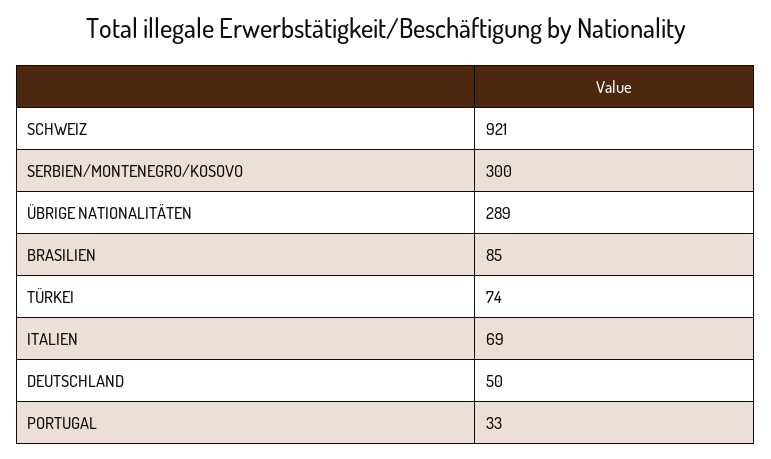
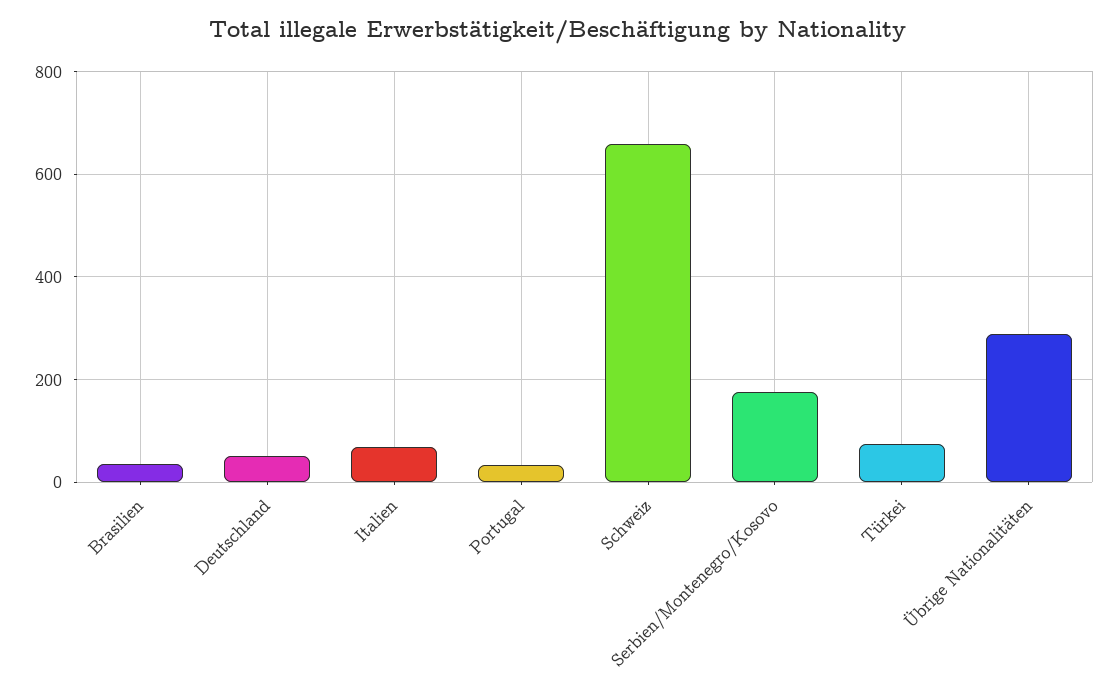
  {
-   "SCHWEIZ": 921,
+   "SCHWEIZ": 660,
-   "SERBIEN/MONTENEGRO/KOSOVO": 300,
+   "SERBIEN/MONTENEGRO/KOSOVO": 180,
    "ÜBRIGE NATIONALITÄTEN": 289,
-   "BRASILIEN": 85,
+   "BRASILIEN": 40,
    "TÜRKEI": 74,
    "ITALIEN": 69,
    "DEUTSCHLAND": 50,
    "PORTUGAL": 33
  }

